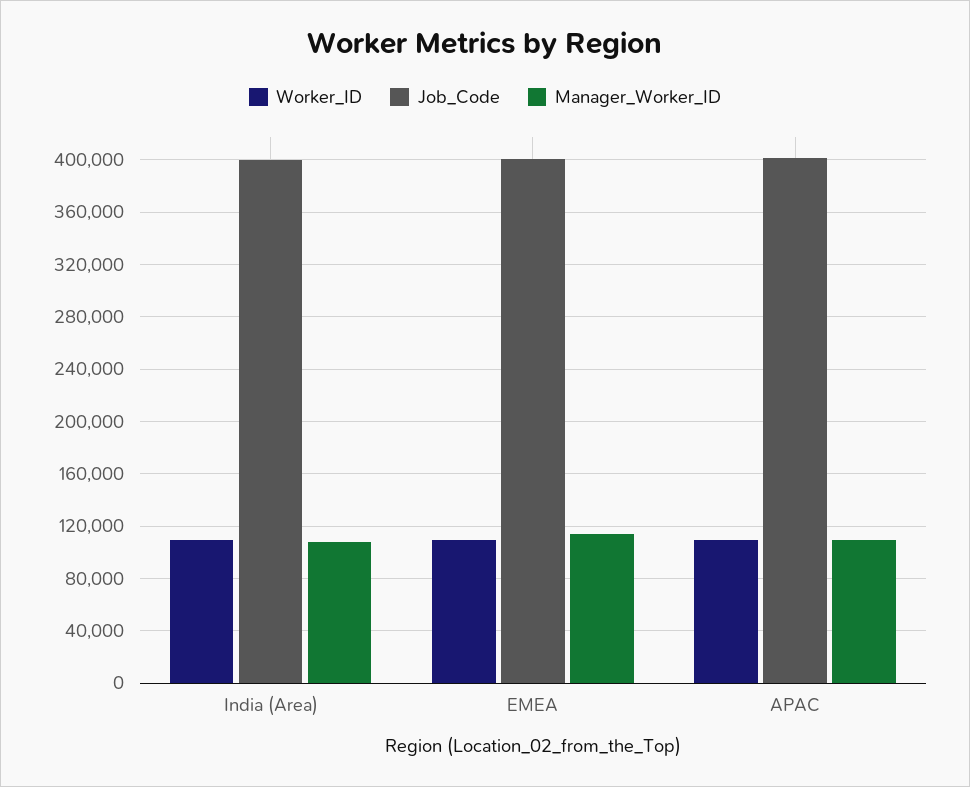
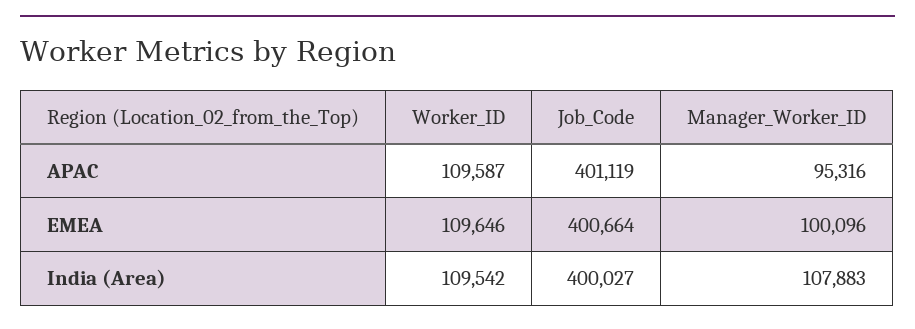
  {
    "Worker_ID": {
      "India (Area)": 109542,
      "EMEA": 109646,
      "APAC": 109587
    },
    "Job_Code": {
      "India (Area)": 400027,
      "EMEA": 400664,
      "APAC": 401119
    },
    "Manager_Worker_ID": {
      "India (Area)": 107883,
-     "EMEA": 115000,
+     "EMEA": 100096,
-     "APAC": 110000
+     "APAC": 95316
    }
  }

